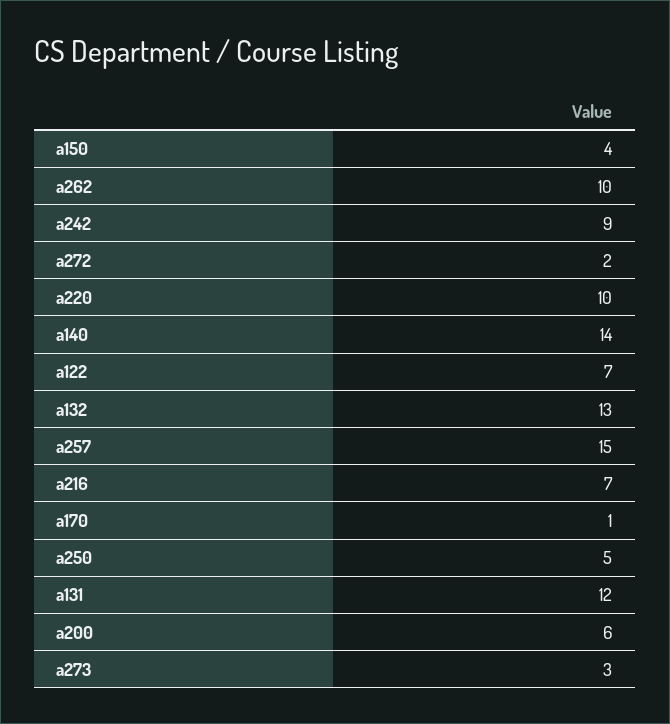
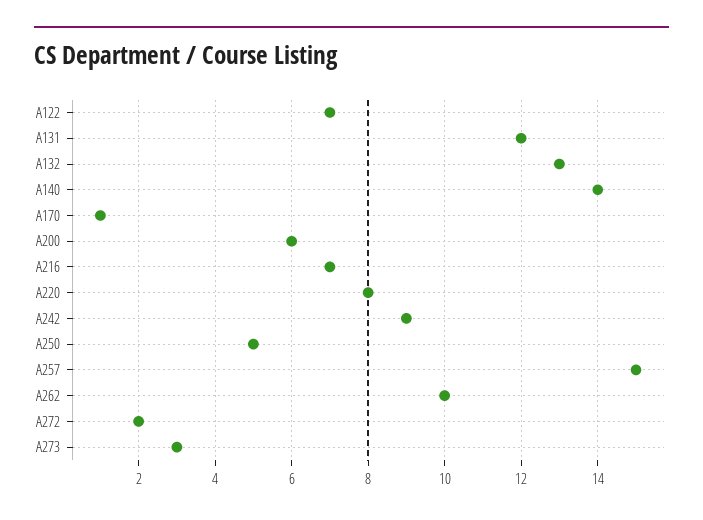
  {
-   "a150": 4,
    "a262": 10,
    "a242": 9,
    "a272": 2,
-   "a220": 10,
+   "a220": 8,
    "a140": 14,
    "a122": 7,
    "a132": 13,
    "a257": 15,
    "a216": 7,
    "a170": 1,
    "a250": 5,
    "a131": 12,
    "a200": 6,
    "a273": 3
  }

